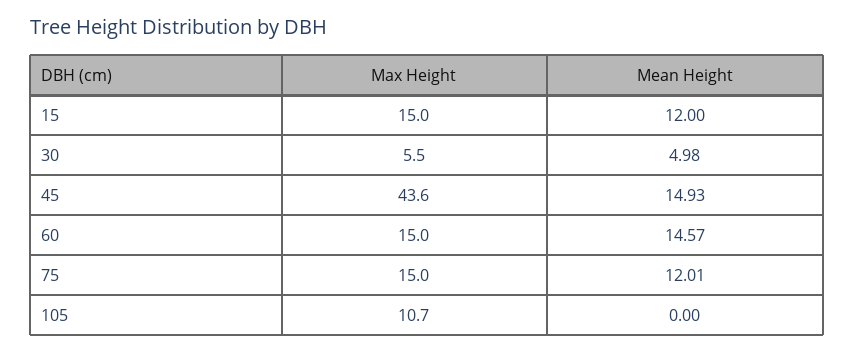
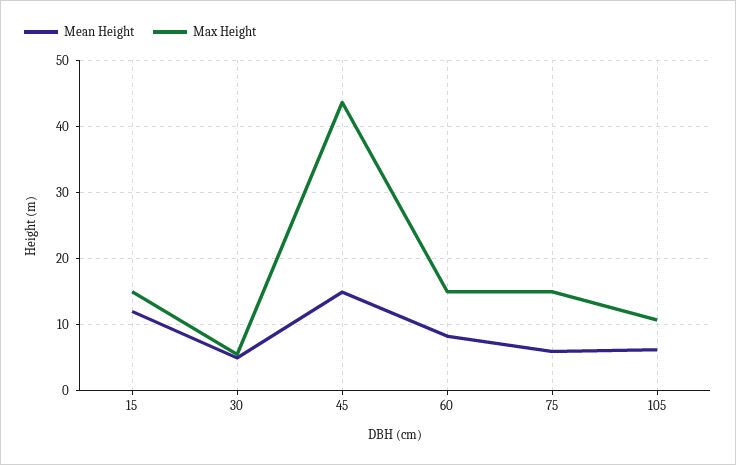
  {
    "Max Height": {
      "15": 15,
      "30": 5.5,
      "45": 43.6,
      "60": 15,
      "75": 15,
      "105": 10.7
    },
    "Mean Height": {
      "15": 12,
      "30": 4.98,
      "45": 14.93,
-     "60": 14.57,
+     "60": 8,
-     "75": 12.01,
+     "75": 6,
-     "105": 0
+     "105": 6
    }
  }

